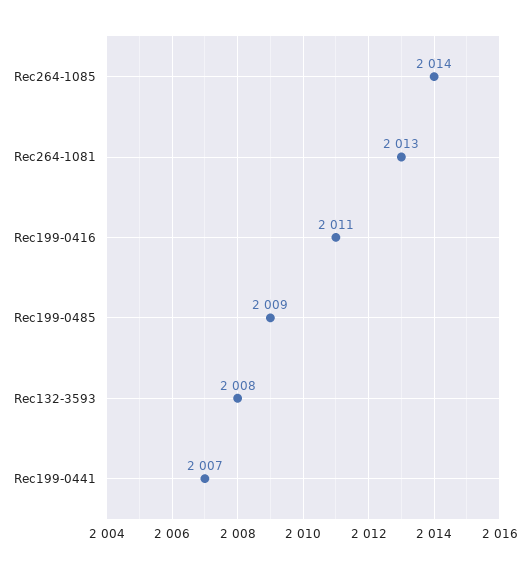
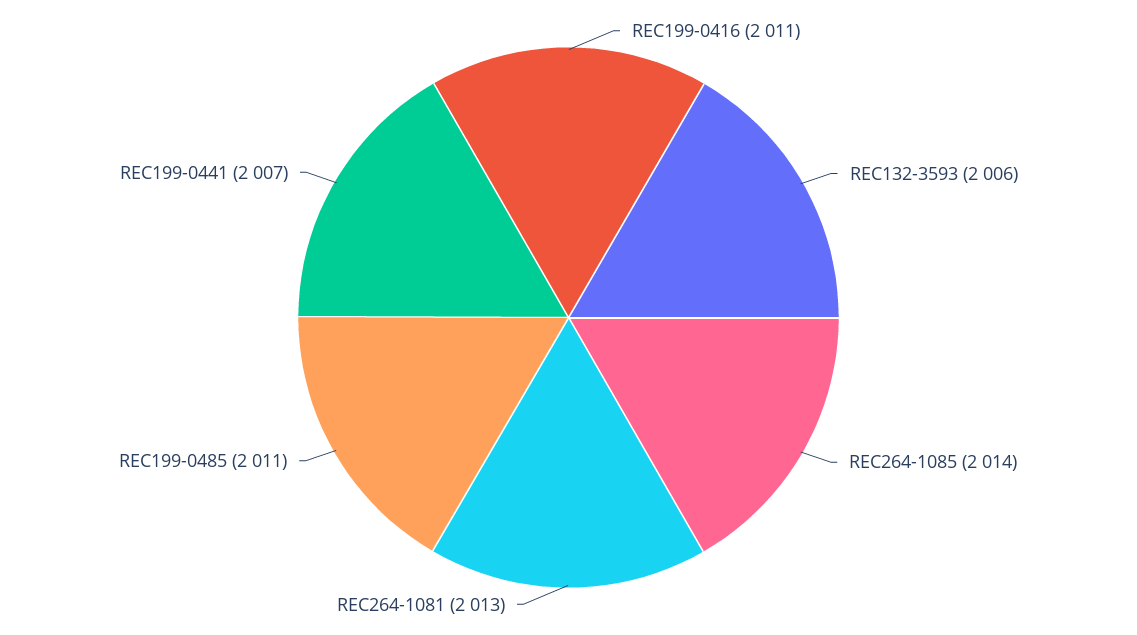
  {
    "Rec264-1085": 2014,
    "Rec264-1081": 2013,
    "Rec199-0416": 2011,
-   "Rec199-0485": 2009,
+   "Rec199-0485": 2011,
-   "Rec132-3593": 2008,
+   "Rec132-3593": 2006,
    "Rec199-0441": 2007
  }

